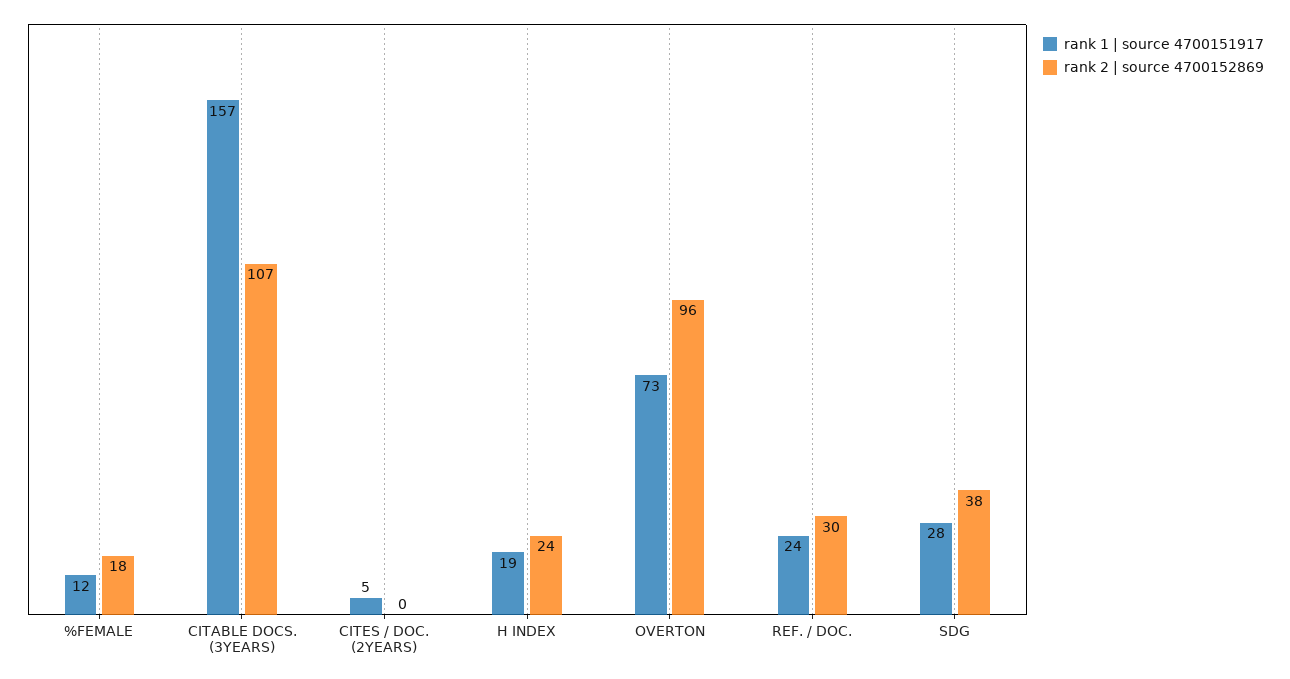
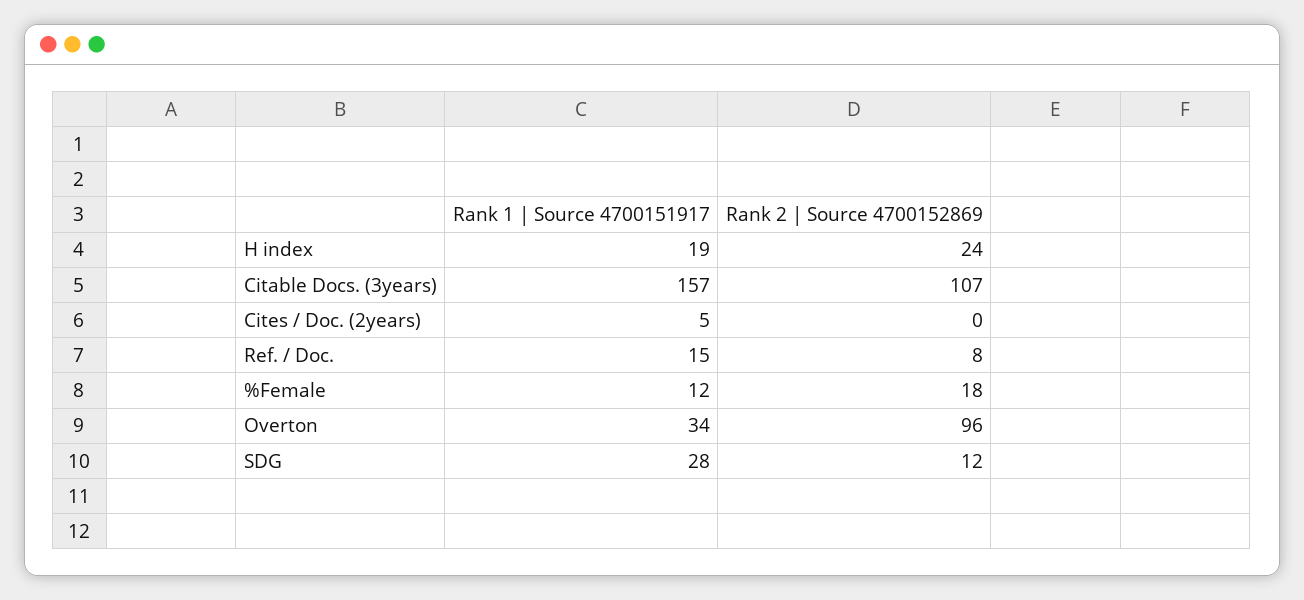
  {
    "rank 1 | source 4700151917": {
      "%FEMALE": 12,
      "CITABLE DOCS. (3YEARS)": 157,
      "CITES / DOC. (2YEARS)": 5,
      "H INDEX": 19,
-     "OVERTON": 73,
+     "OVERTON": 34,
-     "REF. / DOC.": 24,
+     "REF. / DOC.": 15,
      "SDG": 28
    },
    "rank 2 | source 4700152869": {
      "%FEMALE": 18,
      "CITABLE DOCS. (3YEARS)": 107,
      "CITES / DOC. (2YEARS)": 0,
      "H INDEX": 24,
      "OVERTON": 96,
-     "REF. / DOC.": 30,
+     "REF. / DOC.": 8,
-     "SDG": 38
+     "SDG": 12
    }
  }

